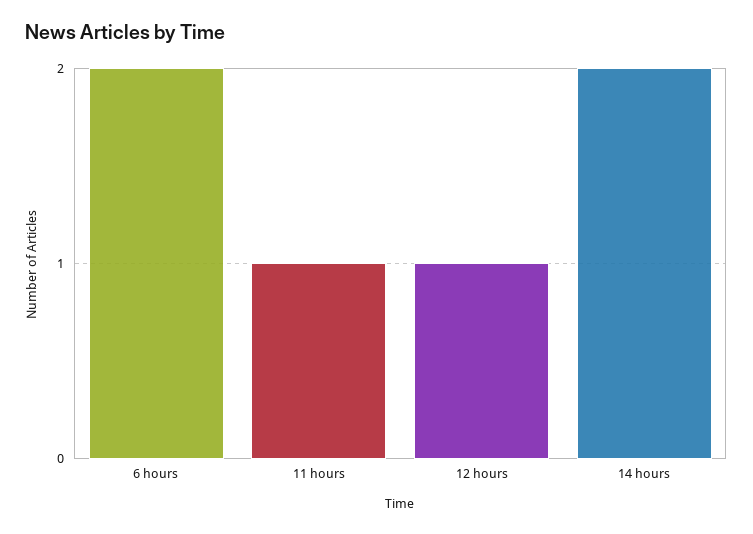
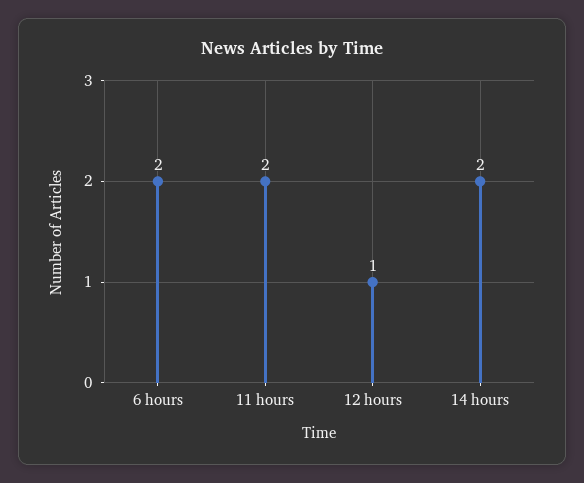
  {
    "6 hours": 2,
-   "11 hours": 1,
+   "11 hours": 2,
    "12 hours": 1,
    "14 hours": 2
  }

